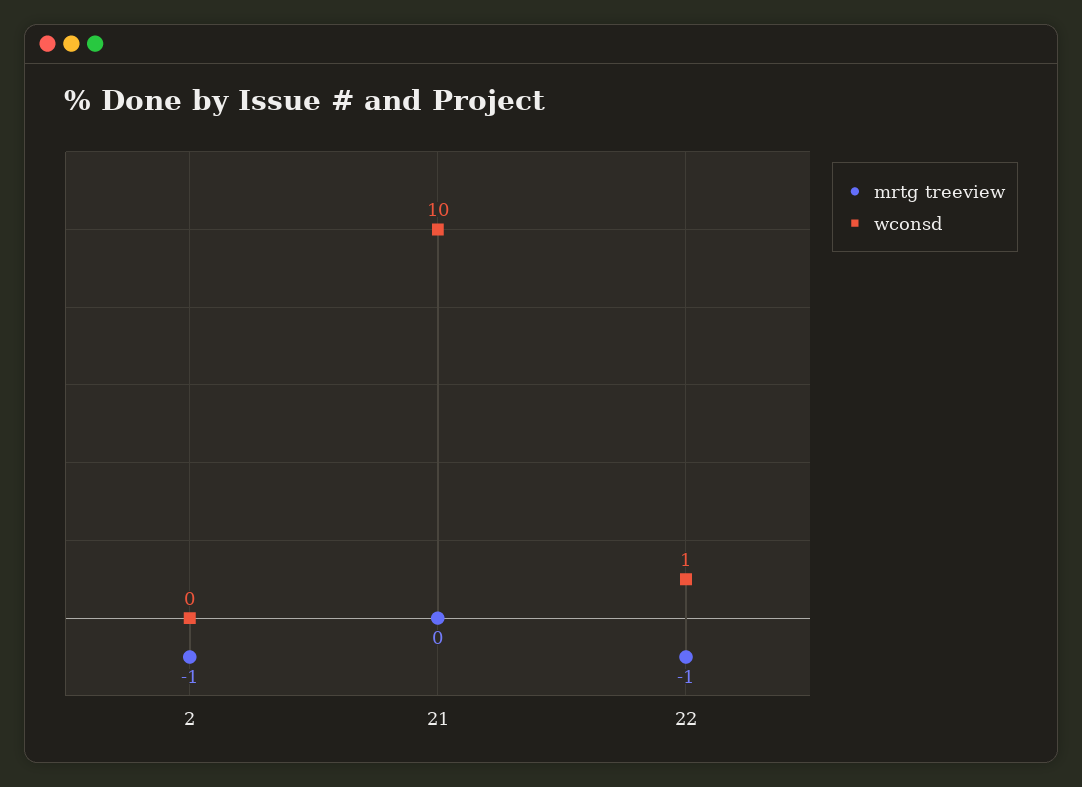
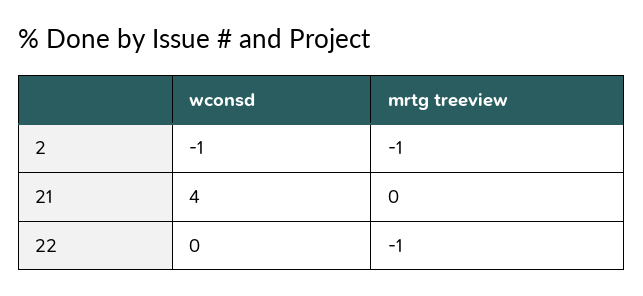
  {
    "mrtg treeview": {
      "2": -1,
      "21": 0,
      "22": -1
    },
    "wconsd": {
-     "2": 0,
+     "2": -1,
-     "21": 10,
+     "21": 4,
-     "22": 1
+     "22": 0
    }
  }

